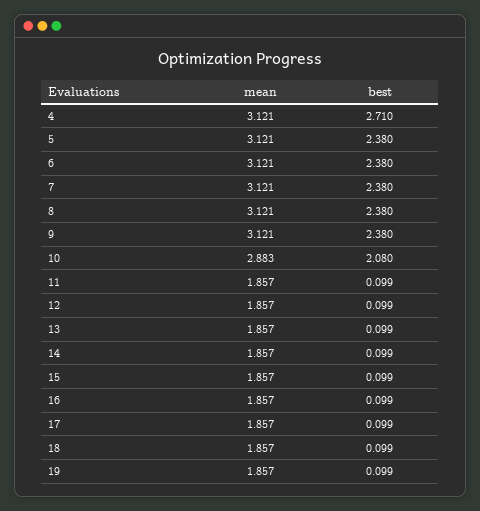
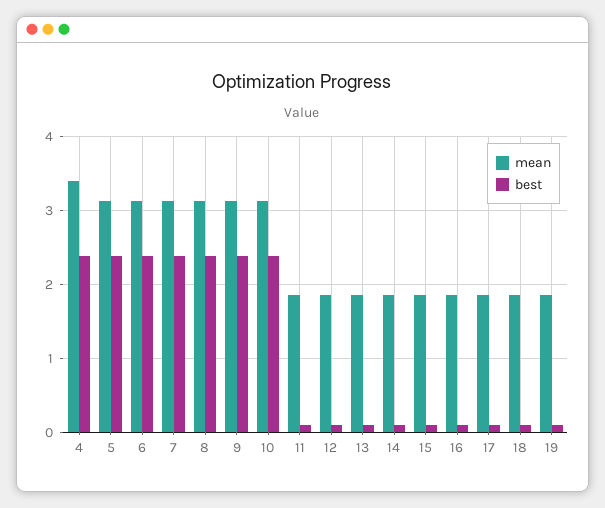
  {
    "mean": {
-     "4": 3.121,
+     "4": 3.4,
      "5": 3.121,
      "6": 3.121,
      "7": 3.121,
      "8": 3.121,
      "9": 3.121,
-     "10": 2.883,
+     "10": 3.1,
      "11": 1.857,
      "12": 1.857,
      "13": 1.857,
      "14": 1.857,
      "15": 1.857,
      "16": 1.857,
      "17": 1.857,
      "18": 1.857,
      "19": 1.857
    },
    "best": {
-     "4": 2.71,
+     "4": 2.4,
      "5": 2.38,
      "6": 2.38,
      "7": 2.38,
      "8": 2.38,
      "9": 2.38,
-     "10": 2.08,
+     "10": 2.4,
      "11": 0.099,
      "12": 0.099,
      "13": 0.099,
      "14": 0.099,
      "15": 0.099,
      "16": 0.099,
      "17": 0.099,
      "18": 0.099,
      "19": 0.099
    }
  }

